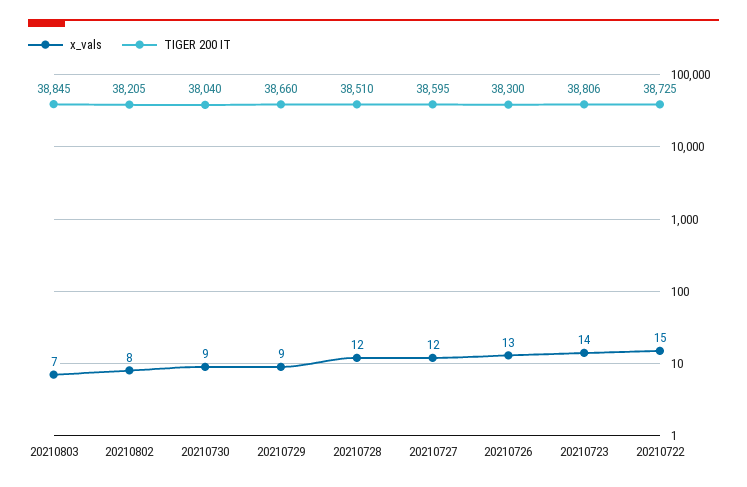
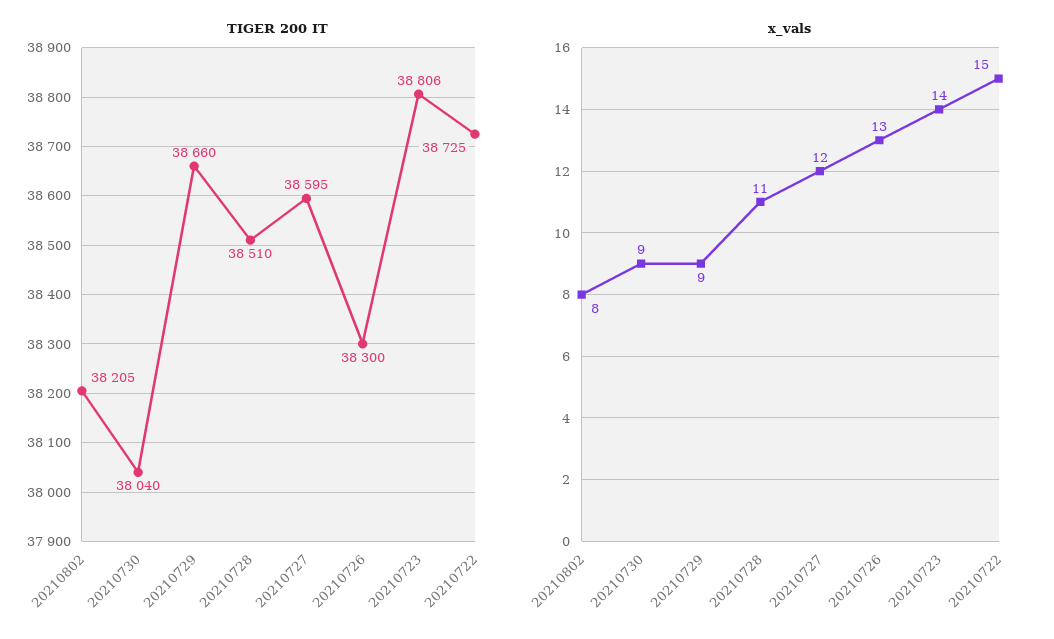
  {
    "x_vals": {
-     "20210803": 7,
      "20210802": 8,
      "20210730": 9,
      "20210729": 9,
-     "20210728": 12,
+     "20210728": 11,
      "20210727": 12,
      "20210726": 13,
      "20210723": 14,
      "20210722": 15
    },
    "TIGER 200 IT": {
-     "20210803": 38845,
      "20210802": 38205,
      "20210730": 38040,
      "20210729": 38660,
      "20210728": 38510,
      "20210727": 38595,
      "20210726": 38300,
      "20210723": 38806,
      "20210722": 38725
    }
  }

